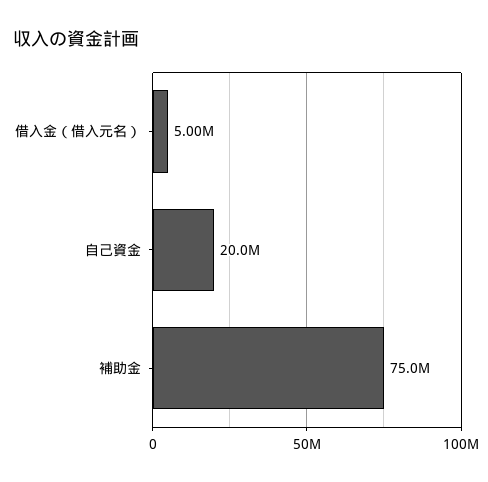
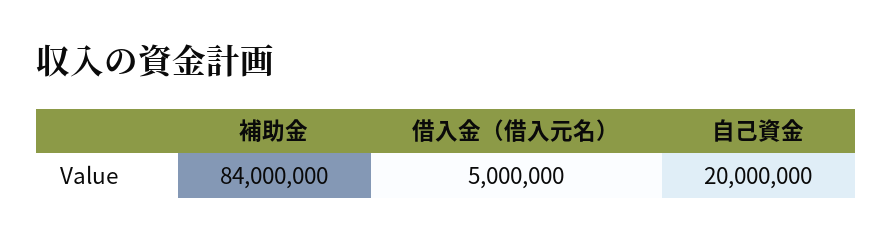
  {
    "借入金（借入元名）": 5000000,
    "自己資金": 20000000,
-   "補助金": 75000000
+   "補助金": 84000000
  }

